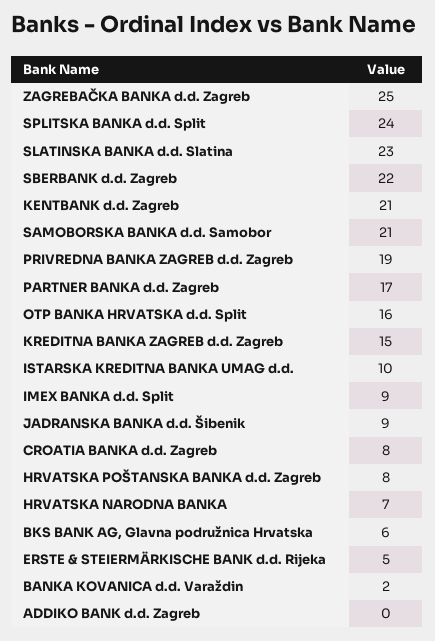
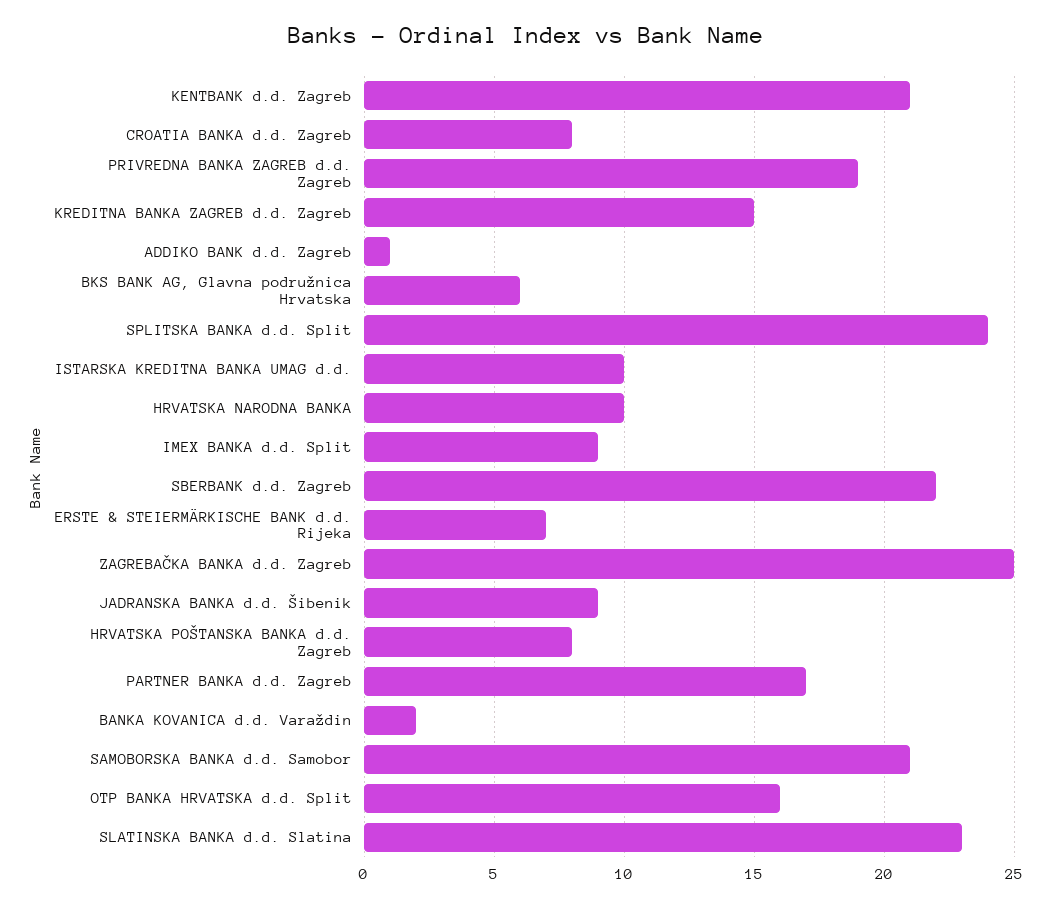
  {
    "ZAGREBAČKA BANKA d.d. Zagreb": 25,
    "SPLITSKA BANKA d.d. Split": 24,
    "SLATINSKA BANKA d.d. Slatina": 23,
    "SBERBANK d.d. Zagreb": 22,
    "KENTBANK d.d. Zagreb": 21,
    "SAMOBORSKA BANKA d.d. Samobor": 21,
    "PRIVREDNA BANKA ZAGREB d.d. Zagreb": 19,
    "PARTNER BANKA d.d. Zagreb": 17,
    "OTP BANKA HRVATSKA d.d. Split": 16,
    "KREDITNA BANKA ZAGREB d.d. Zagreb": 15,
    "ISTARSKA KREDITNA BANKA UMAG d.d.": 10,
    "IMEX BANKA d.d. Split": 9,
    "JADRANSKA BANKA d.d. Šibenik": 9,
    "CROATIA BANKA d.d. Zagreb": 8,
    "HRVATSKA POŠTANSKA BANKA d.d. Zagreb": 8,
-   "HRVATSKA NARODNA BANKA": 7,
+   "HRVATSKA NARODNA BANKA": 10,
    "BKS BANK AG, Glavna podružnica Hrvatska": 6,
-   "ERSTE & STEIERMÄRKISCHE BANK d.d. Rijeka": 5,
+   "ERSTE & STEIERMÄRKISCHE BANK d.d. Rijeka": 7,
    "BANKA KOVANICA d.d. Varaždin": 2,
-   "ADDIKO BANK d.d. Zagreb": 0
+   "ADDIKO BANK d.d. Zagreb": 1
  }

